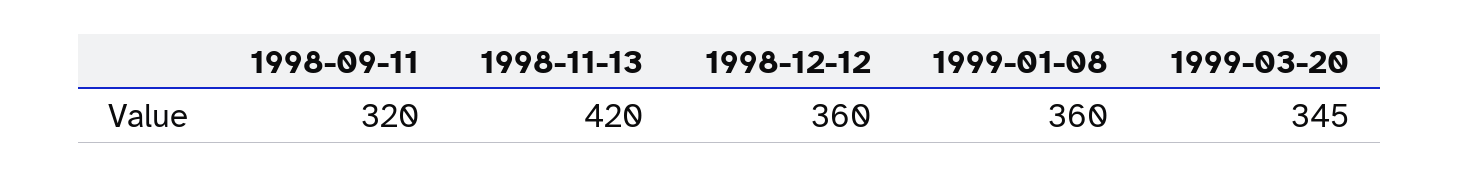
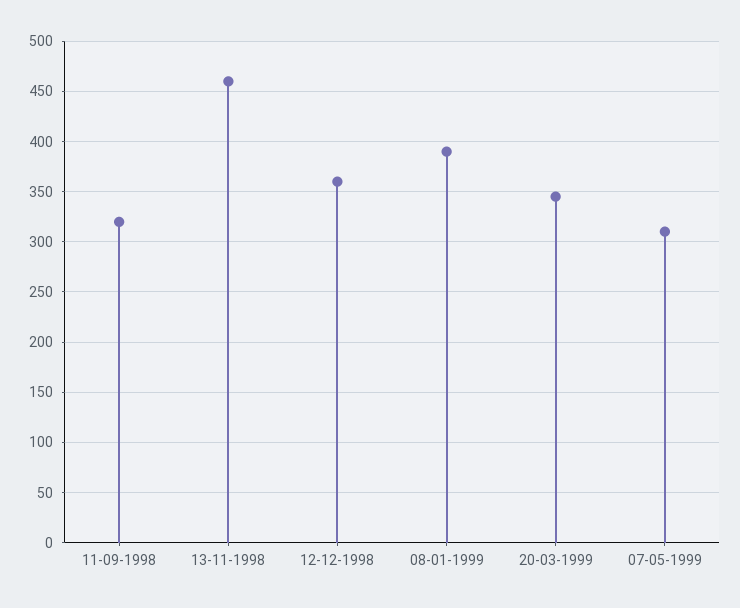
  {
    "1998-09-11": 320,
-   "1998-11-13": 420,
+   "1998-11-13": 460,
    "1998-12-12": 360,
-   "1999-01-08": 360,
+   "1999-01-08": 390,
-   "1999-03-20": 345
+   "1999-03-20": 345,
+   "07-05-1999": 310
  }

